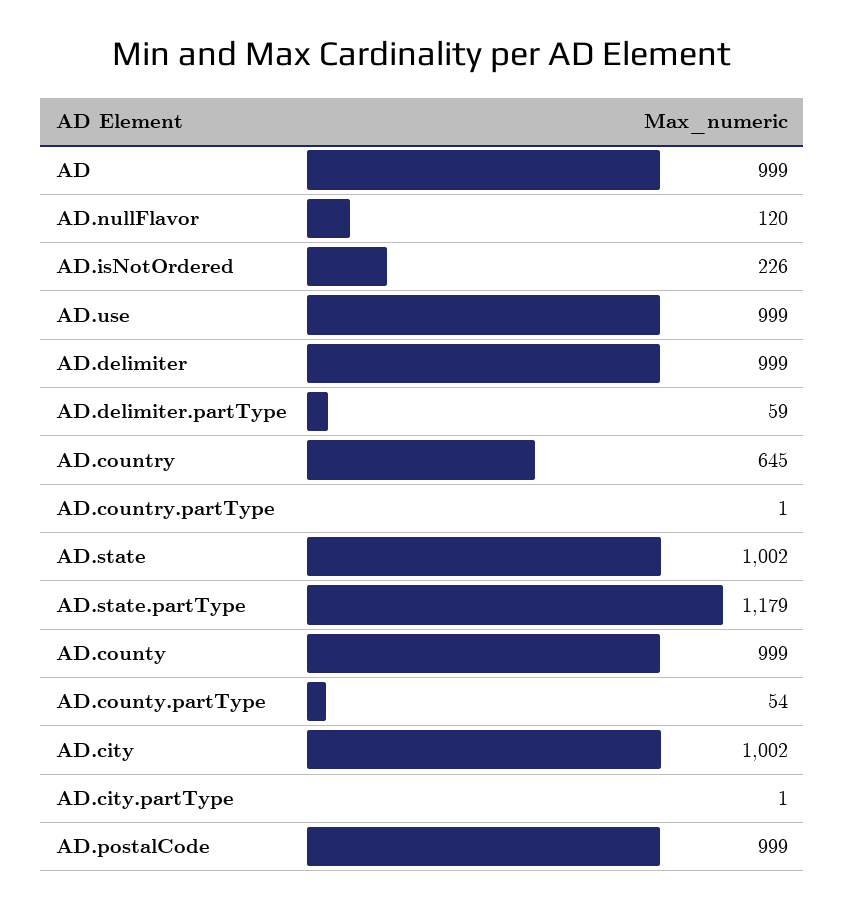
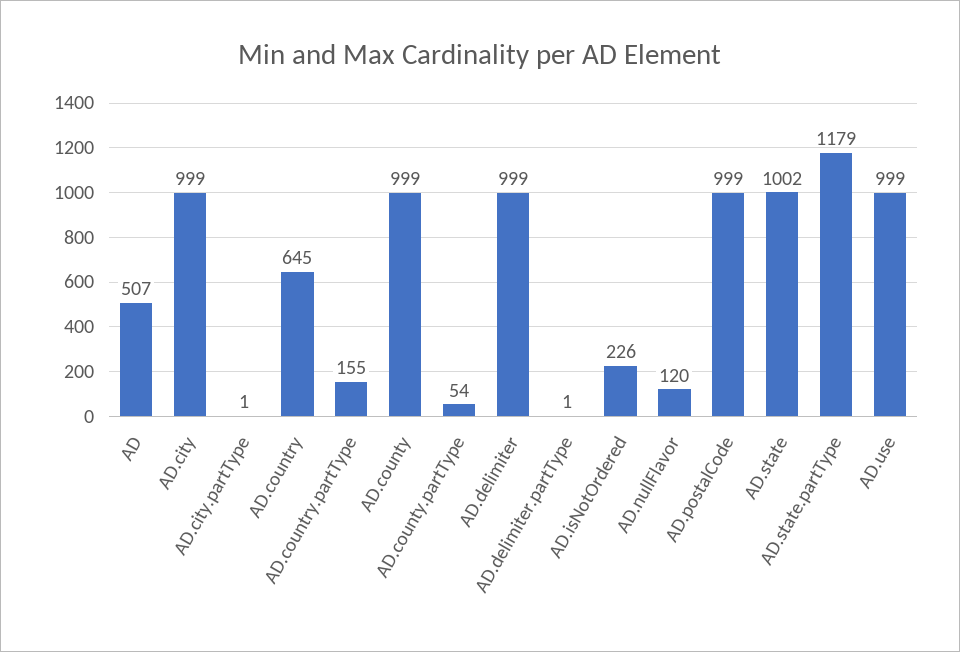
  {
-   "AD": 999,
+   "AD": 507,
    "AD.nullFlavor": 120,
    "AD.isNotOrdered": 226,
    "AD.use": 999,
    "AD.delimiter": 999,
-   "AD.delimiter.partType": 59,
+   "AD.delimiter.partType": 1,
    "AD.country": 645,
-   "AD.country.partType": 1,
+   "AD.country.partType": 155,
    "AD.state": 1002,
    "AD.state.partType": 1179,
    "AD.county": 999,
    "AD.county.partType": 54,
-   "AD.city": 1002,
+   "AD.city": 999,
    "AD.city.partType": 1,
    "AD.postalCode": 999
  }

